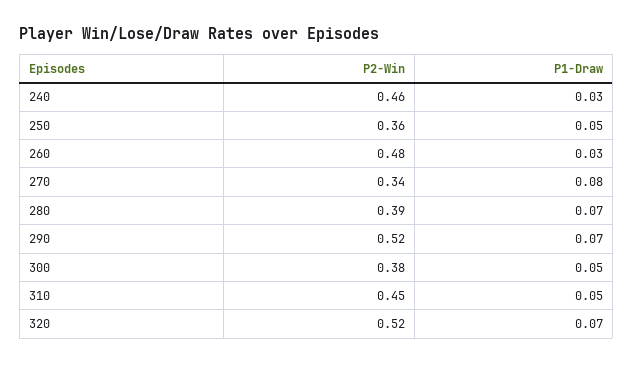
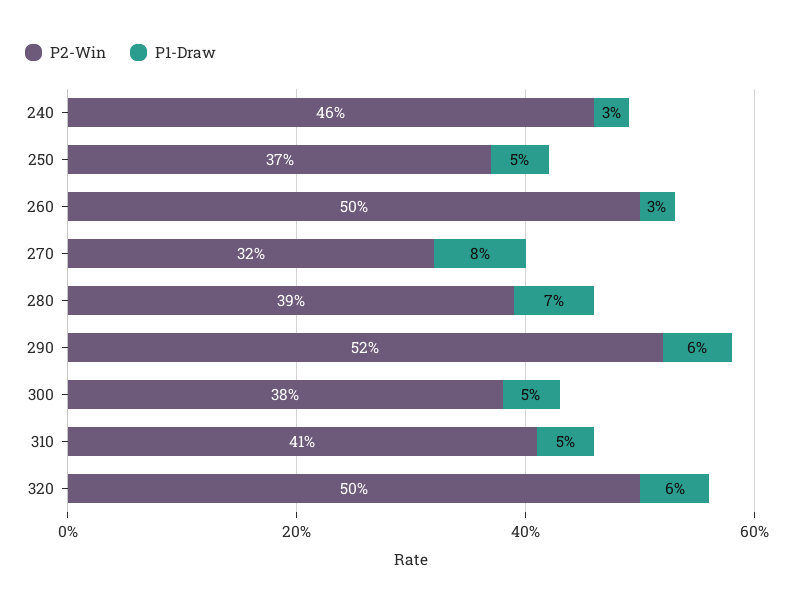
  {
    "P2-Win": {
      "240": 0.46,
-     "250": 0.36,
+     "250": 0.37,
-     "260": 0.48,
+     "260": 0.5,
-     "270": 0.34,
+     "270": 0.32,
      "280": 0.39,
      "290": 0.52,
      "300": 0.38,
-     "310": 0.45,
+     "310": 0.41,
-     "320": 0.52
+     "320": 0.5
    },
    "P1-Draw": {
      "240": 0.03,
      "250": 0.05,
      "260": 0.03,
      "270": 0.08,
      "280": 0.07,
-     "290": 0.07,
+     "290": 0.06,
      "300": 0.05,
      "310": 0.05,
-     "320": 0.07
+     "320": 0.06
    }
  }

